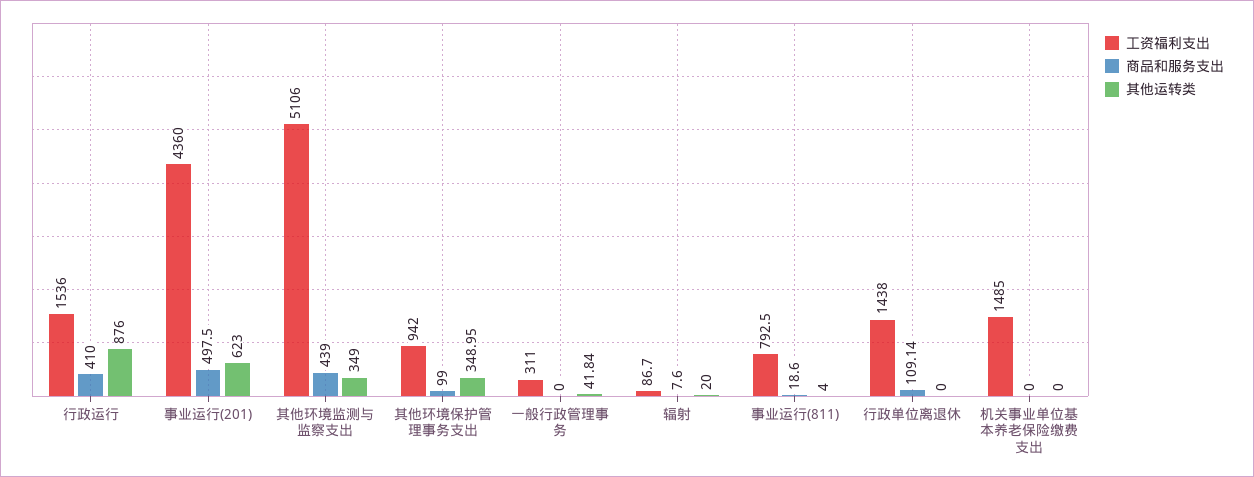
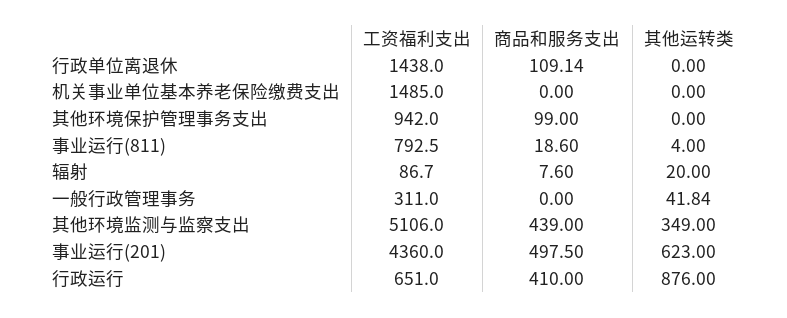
  {
    "工资福利支出": {
-     "行政运行": 1536,
+     "行政运行": 651,
      "事业运行(201)": 4360,
      "其他环境监测与监察支出": 5106,
      "其他环境保护管理事务支出": 942,
      "一般行政管理事务": 311,
      "辐射": 86.7,
      "事业运行(811)": 792.5,
      "行政单位离退休": 1438,
      "机关事业单位基本养老保险缴费支出": 1485
    },
    "商品和服务支出": {
      "行政运行": 410,
      "事业运行(201)": 497.5,
      "其他环境监测与监察支出": 439,
      "其他环境保护管理事务支出": 99,
      "一般行政管理事务": 0,
      "辐射": 7.6,
      "事业运行(811)": 18.6,
      "行政单位离退休": 109.14,
      "机关事业单位基本养老保险缴费支出": 0
    },
    "其他运转类": {
      "行政运行": 876,
      "事业运行(201)": 623,
      "其他环境监测与监察支出": 349,
-     "其他环境保护管理事务支出": 348.95,
+     "其他环境保护管理事务支出": 0,
      "一般行政管理事务": 41.84,
      "辐射": 20,
      "事业运行(811)": 4,
      "行政单位离退休": 0,
      "机关事业单位基本养老保险缴费支出": 0
    }
  }

